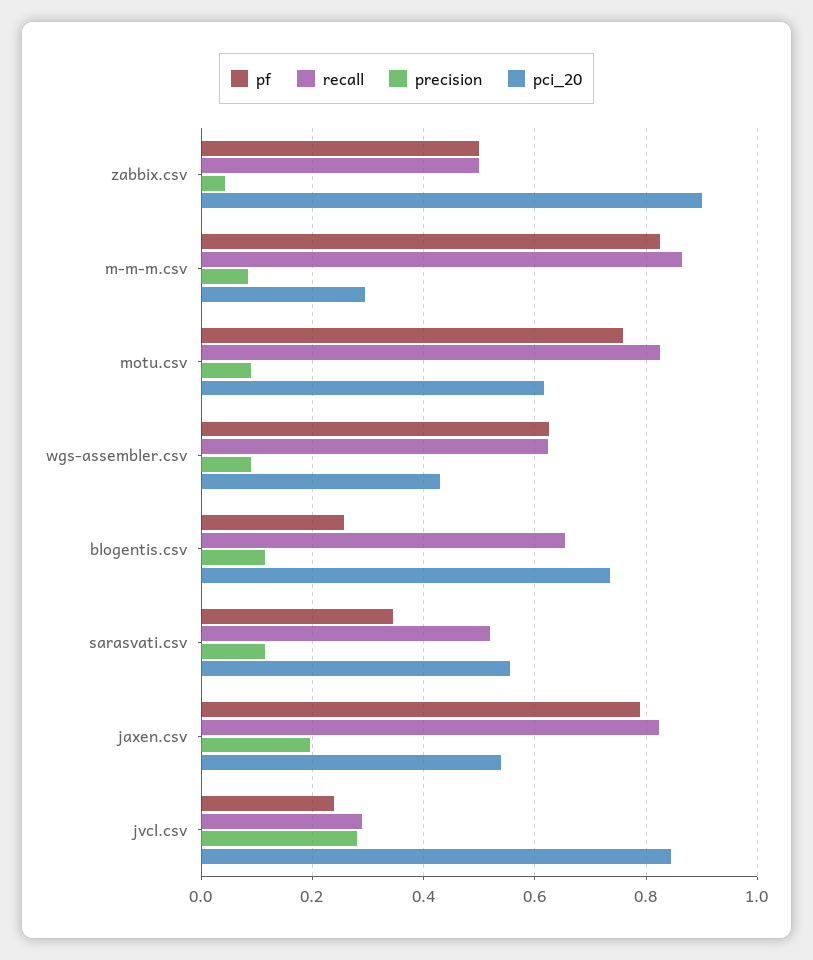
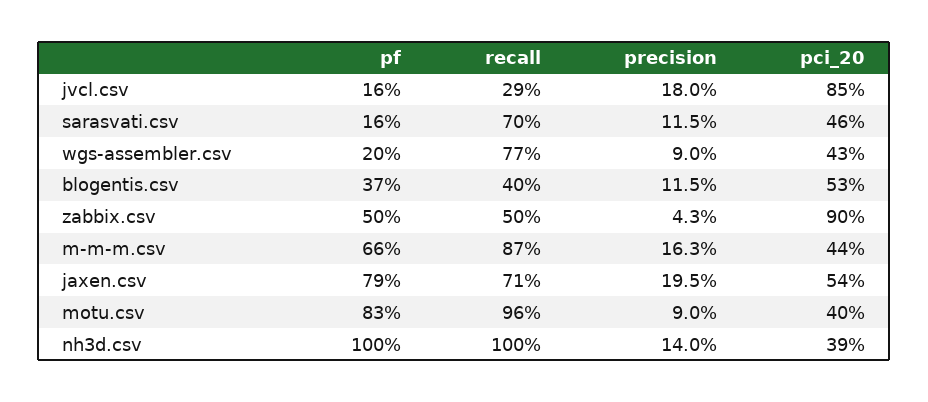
  {
    "pf": {
      "zabbix.csv": 0.5,
-     "m-m-m.csv": 0.82,
+     "m-m-m.csv": 0.66,
-     "motu.csv": 0.76,
+     "motu.csv": 0.83,
-     "wgs-assembler.csv": 0.62,
+     "wgs-assembler.csv": 0.2,
-     "blogentis.csv": 0.26,
+     "blogentis.csv": 0.37,
-     "sarasvati.csv": 0.34,
+     "sarasvati.csv": 0.16,
      "jaxen.csv": 0.79,
-     "jvcl.csv": 0.24
+     "jvcl.csv": 0.16,
+     "nh3d.csv": 1
    },
    "recall": {
      "zabbix.csv": 0.5,
      "m-m-m.csv": 0.87,
-     "motu.csv": 0.82,
+     "motu.csv": 0.96,
-     "wgs-assembler.csv": 0.62,
+     "wgs-assembler.csv": 0.77,
-     "blogentis.csv": 0.66,
+     "blogentis.csv": 0.4,
-     "sarasvati.csv": 0.52,
+     "sarasvati.csv": 0.7,
-     "jaxen.csv": 0.82,
+     "jaxen.csv": 0.71,
-     "jvcl.csv": 0.29
+     "jvcl.csv": 0.29,
+     "nh3d.csv": 1
    },
    "precision": {
      "zabbix.csv": 0.043,
-     "m-m-m.csv": 0.08,
+     "m-m-m.csv": 0.163,
      "motu.csv": 0.09,
      "wgs-assembler.csv": 0.09,
      "blogentis.csv": 0.115,
      "sarasvati.csv": 0.115,
      "jaxen.csv": 0.195,
-     "jvcl.csv": 0.28
+     "jvcl.csv": 0.18,
+     "nh3d.csv": 0.14
    },
    "pci_20": {
      "zabbix.csv": 0.9,
-     "m-m-m.csv": 0.3,
+     "m-m-m.csv": 0.44,
-     "motu.csv": 0.62,
+     "motu.csv": 0.4,
      "wgs-assembler.csv": 0.43,
-     "blogentis.csv": 0.74,
+     "blogentis.csv": 0.53,
-     "sarasvati.csv": 0.56,
+     "sarasvati.csv": 0.46,
      "jaxen.csv": 0.54,
-     "jvcl.csv": 0.85
+     "jvcl.csv": 0.85,
+     "nh3d.csv": 0.39
    }
  }

